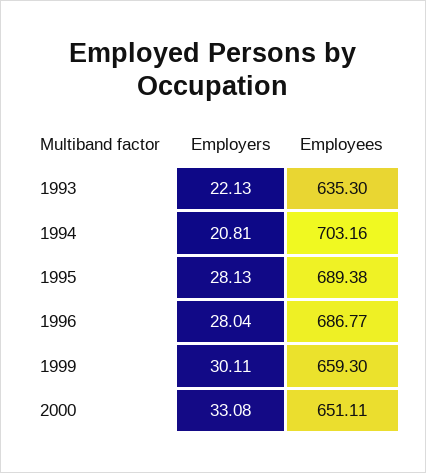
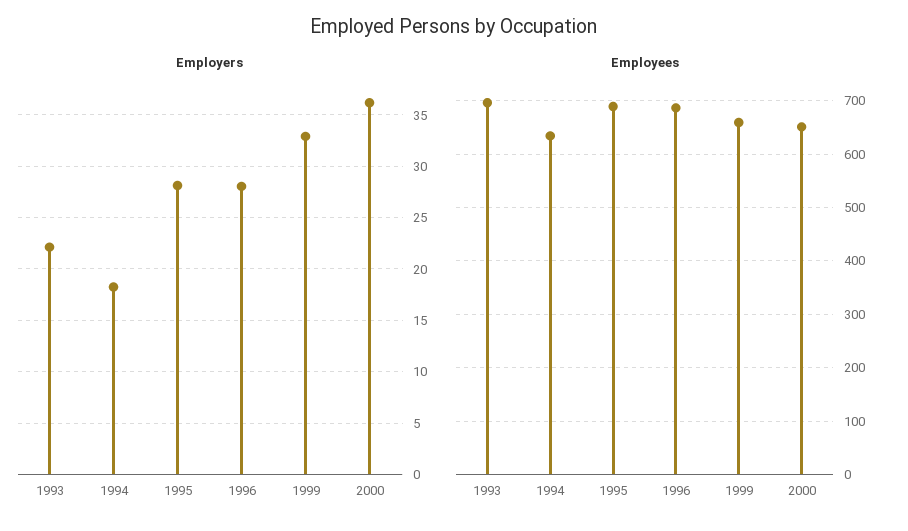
  {
    "Employers": {
      "1993": 22.13,
-     "1994": 20.81,
+     "1994": 18,
      "1995": 28.13,
      "1996": 28.04,
-     "1999": 30.11,
+     "1999": 33,
-     "2000": 33.08
+     "2000": 36
    },
    "Employees": {
-     "1993": 635.3,
+     "1993": 700,
-     "1994": 703.16,
+     "1994": 640,
      "1995": 689.38,
      "1996": 686.77,
      "1999": 659.3,
      "2000": 651.11
    }
  }

